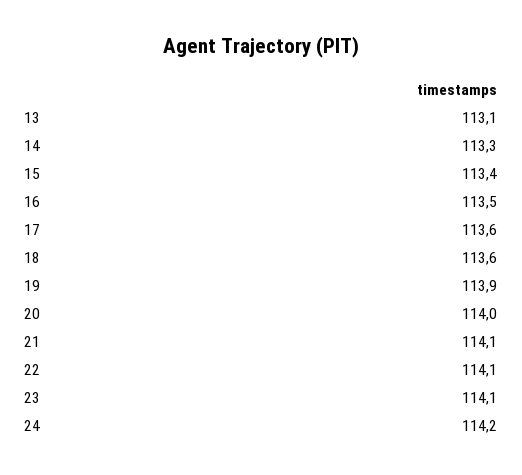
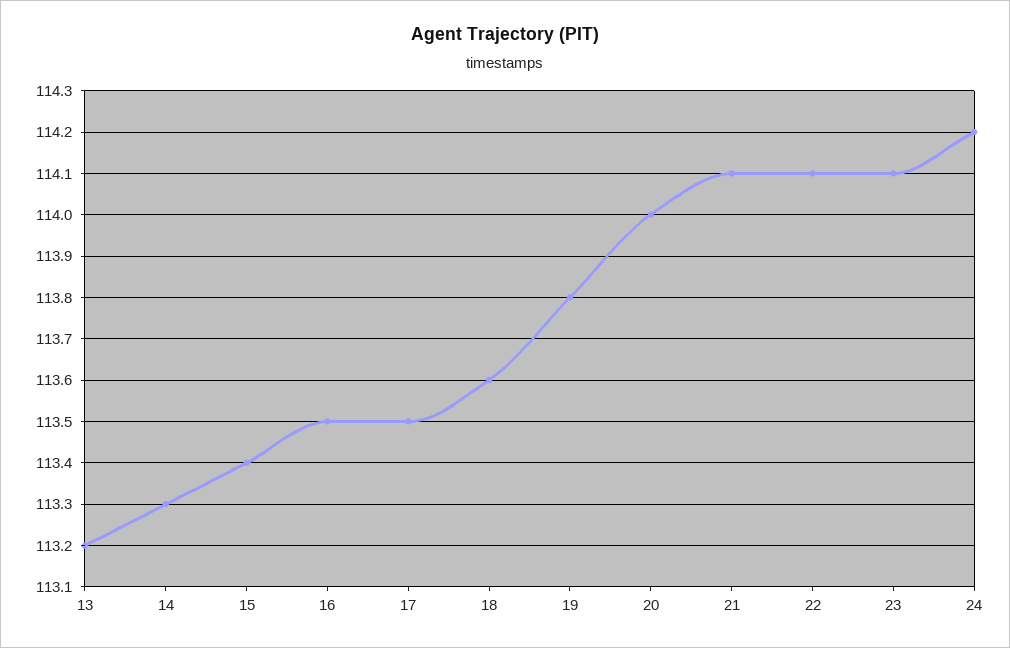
  {
-   "13": 113.1,
+   "13": 113.2,
    "14": 113.3,
    "15": 113.4,
    "16": 113.5,
-   "17": 113.6,
+   "17": 113.5,
    "18": 113.6,
-   "19": 113.9,
+   "19": 113.8,
    "20": 114,
    "21": 114.1,
    "22": 114.1,
    "23": 114.1,
    "24": 114.2
  }

